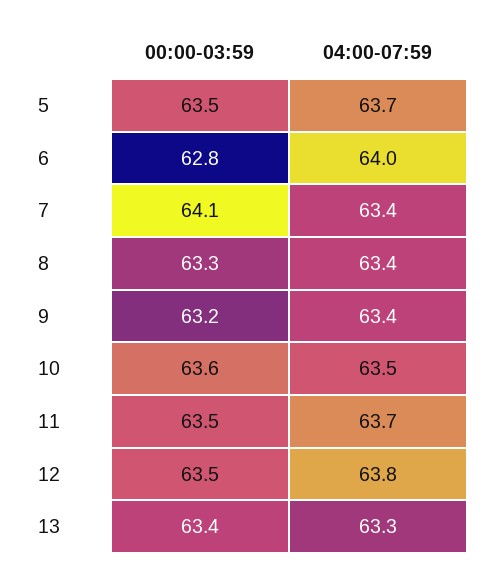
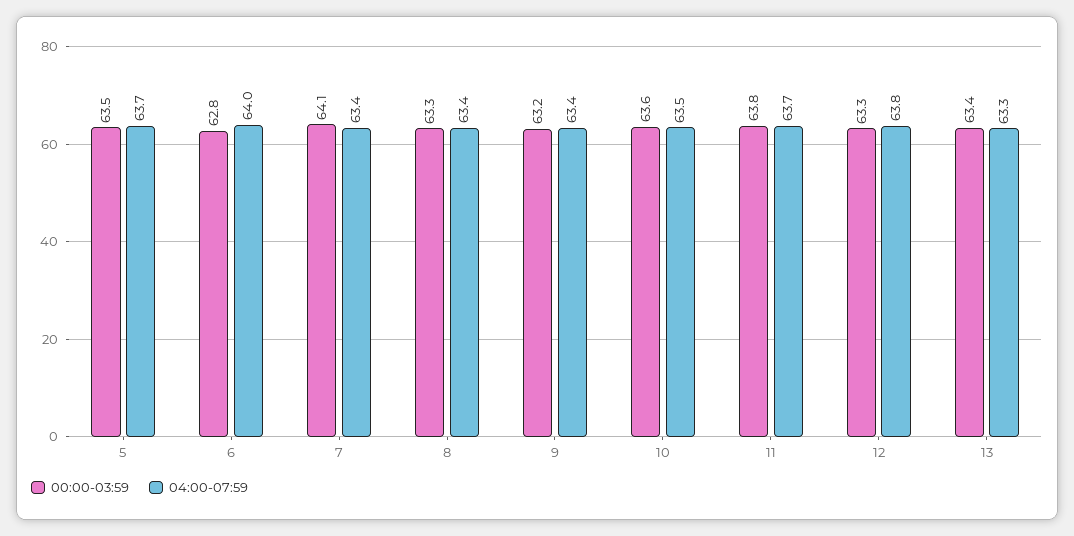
  {
    "00:00-03:59": {
      "5": 63.5,
      "6": 62.8,
      "7": 64.1,
      "8": 63.3,
      "9": 63.2,
      "10": 63.6,
-     "11": 63.5,
+     "11": 63.8,
-     "12": 63.5,
+     "12": 63.3,
      "13": 63.4
    },
    "04:00-07:59": {
      "5": 63.7,
      "6": 64,
      "7": 63.4,
      "8": 63.4,
      "9": 63.4,
      "10": 63.5,
      "11": 63.7,
      "12": 63.8,
      "13": 63.3
    }
  }

